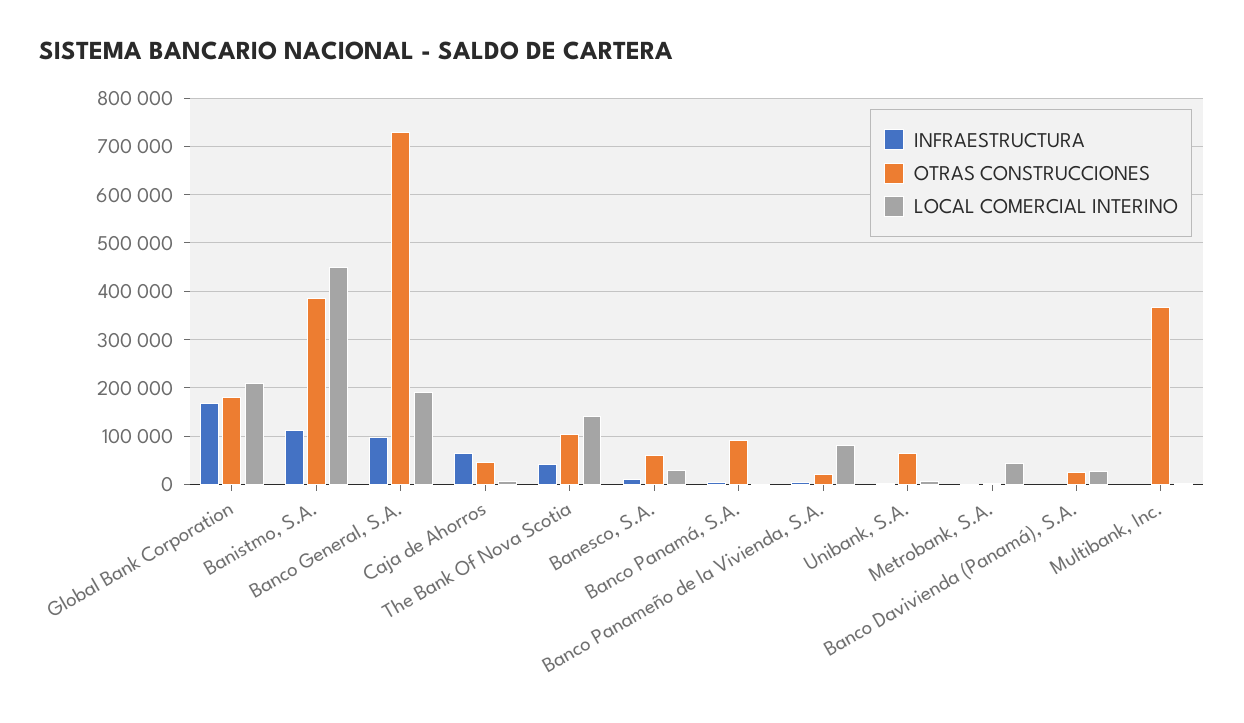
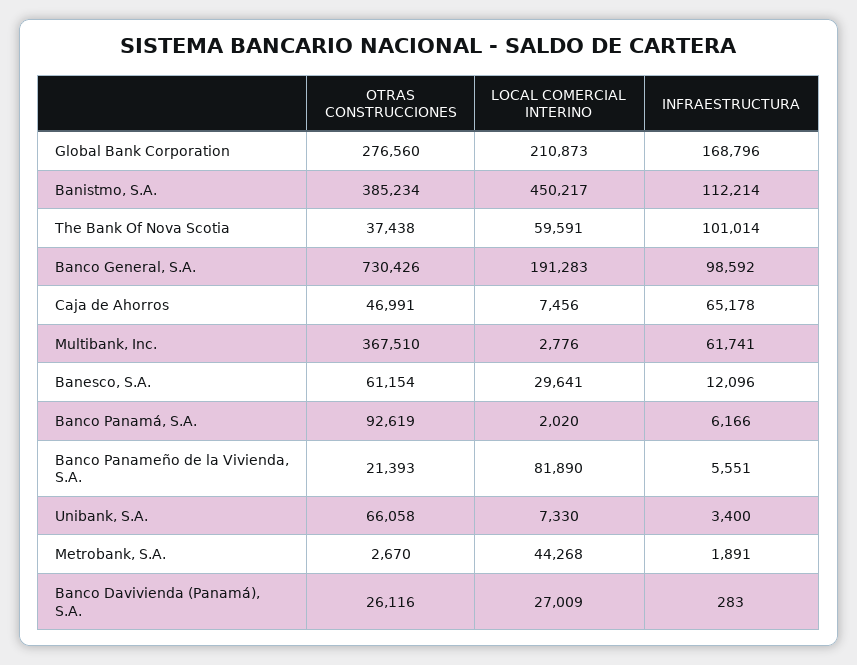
  {
    "INFRAESTRUCTURA": {
      "Global Bank Corporation": 168796,
      "Banistmo, S.A.": 112214,
      "Banco General, S.A.": 98592,
      "Caja de Ahorros": 65178,
-     "The Bank Of Nova Scotia": 40000,
+     "The Bank Of Nova Scotia": 101014,
      "Banesco, S.A.": 12096,
      "Banco Panamá, S.A.": 6166,
      "Banco Panameño de la Vivienda, S.A.": 5551,
      "Unibank, S.A.": 3400,
      "Metrobank, S.A.": 1891,
      "Banco Davivienda (Panamá), S.A.": 283,
-     "Multibank, Inc.": 0
+     "Multibank, Inc.": 61741
    },
    "OTRAS CONSTRUCCIONES": {
-     "Global Bank Corporation": 180000,
+     "Global Bank Corporation": 276560,
      "Banistmo, S.A.": 385234,
      "Banco General, S.A.": 730426,
      "Caja de Ahorros": 46991,
-     "The Bank Of Nova Scotia": 100000,
+     "The Bank Of Nova Scotia": 37438,
      "Banesco, S.A.": 61154,
      "Banco Panamá, S.A.": 92619,
      "Banco Panameño de la Vivienda, S.A.": 21393,
      "Unibank, S.A.": 66058,
      "Metrobank, S.A.": 2670,
      "Banco Davivienda (Panamá), S.A.": 26116,
      "Multibank, Inc.": 367510
    },
    "LOCAL COMERCIAL INTERINO": {
      "Global Bank Corporation": 210873,
      "Banistmo, S.A.": 450217,
      "Banco General, S.A.": 191283,
      "Caja de Ahorros": 7456,
-     "The Bank Of Nova Scotia": 140000,
+     "The Bank Of Nova Scotia": 59591,
      "Banesco, S.A.": 29641,
      "Banco Panamá, S.A.": 2020,
      "Banco Panameño de la Vivienda, S.A.": 81890,
      "Unibank, S.A.": 7330,
      "Metrobank, S.A.": 44268,
      "Banco Davivienda (Panamá), S.A.": 27009,
      "Multibank, Inc.": 2776
    }
  }

